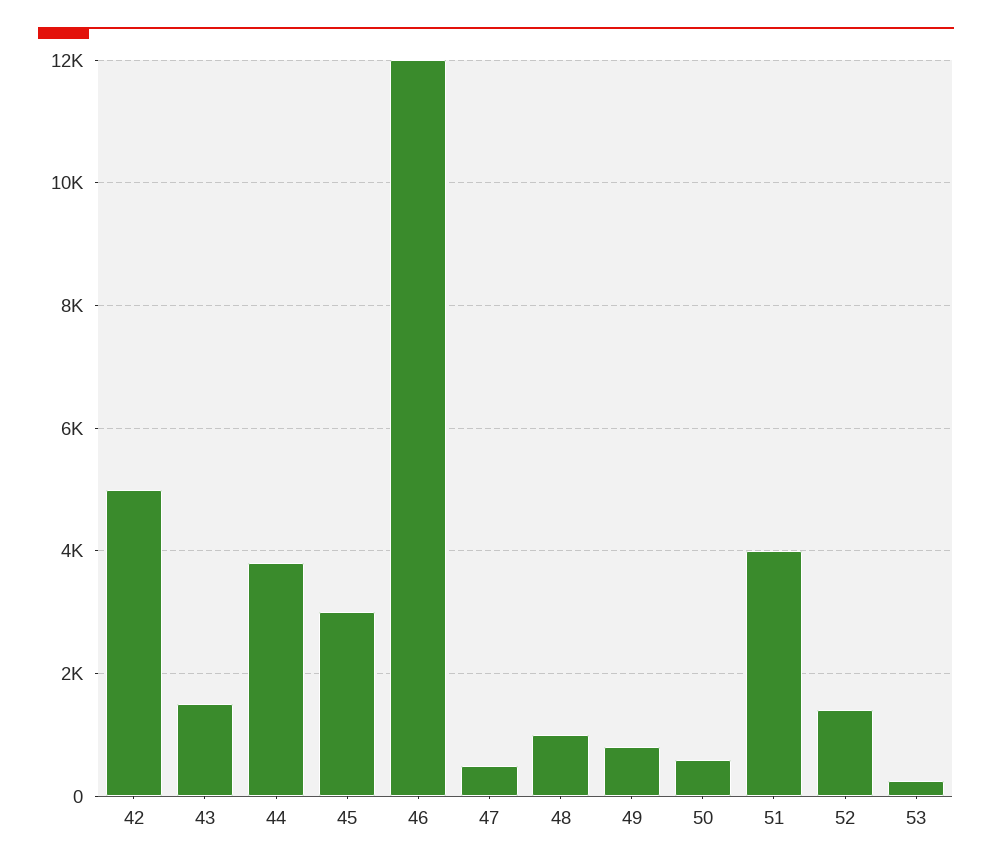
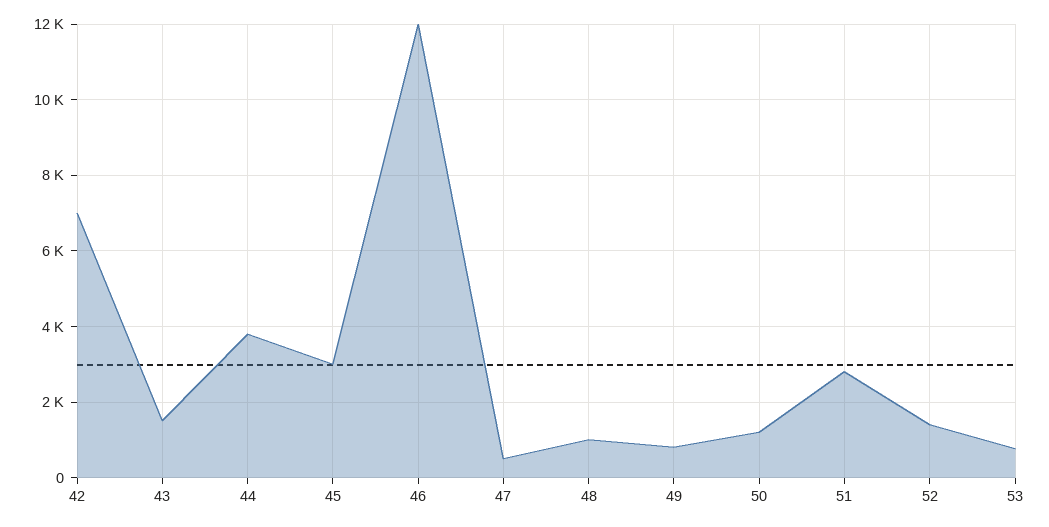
  {
-   "42": 5000,
+   "42": 7000,
    "43": 1600,
    "44": 3800,
    "45": 3000,
    "46": 12000,
    "47": 600,
    "48": 1000,
    "49": 800,
-   "50": 600,
+   "50": 1200,
-   "51": 4000,
+   "51": 2800,
    "52": 1400,
-   "53": 200
+   "53": 800
  }

